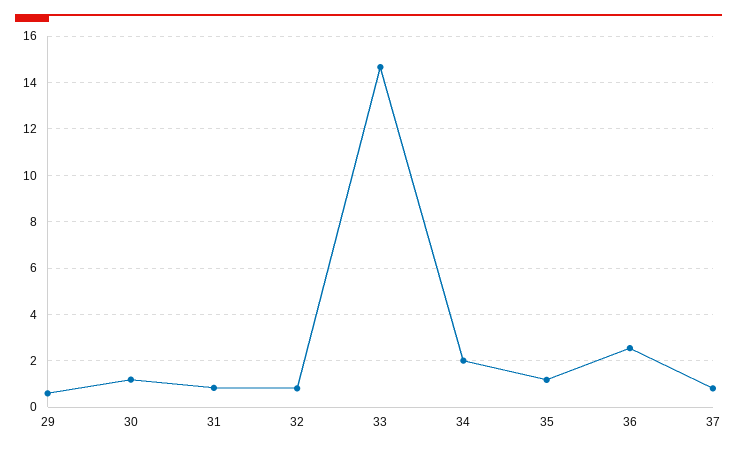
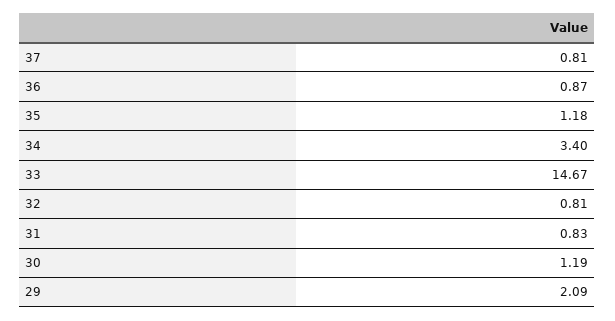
  {
-   "29": 0.5,
+   "29": 2.09,
    "30": 1.19,
    "31": 0.83,
    "32": 0.81,
    "33": 14.67,
-   "34": 2,
+   "34": 3.4,
    "35": 1.18,
-   "36": 2.5,
+   "36": 0.87,
    "37": 0.81
  }

